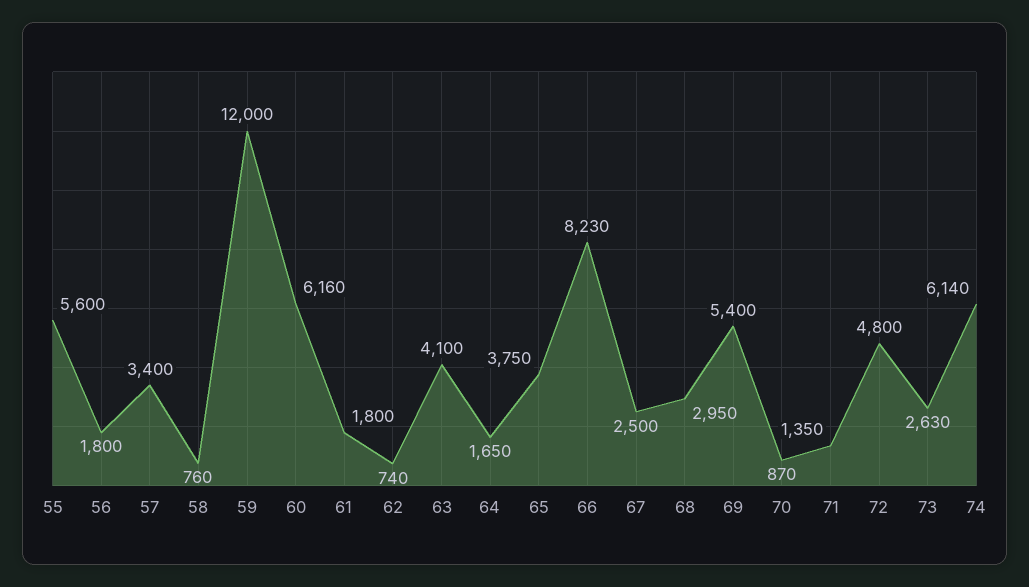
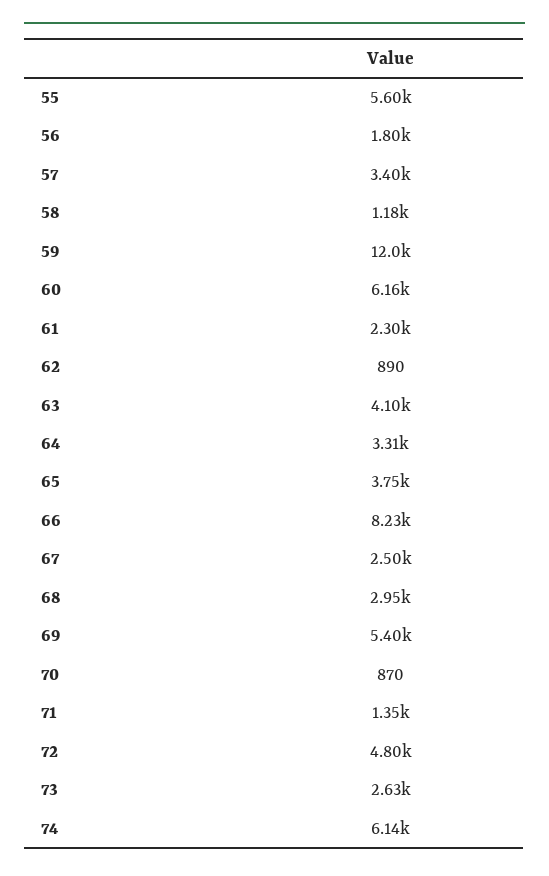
  {
    "55": 5600,
    "56": 1800,
    "57": 3400,
-   "58": 760,
+   "58": 1180,
    "59": 12000,
    "60": 6160,
-   "61": 1800,
+   "61": 2300,
-   "62": 740,
+   "62": 890,
    "63": 4100,
-   "64": 1650,
+   "64": 3310,
    "65": 3750,
    "66": 8230,
    "67": 2500,
    "68": 2950,
    "69": 5400,
    "70": 870,
    "71": 1350,
    "72": 4800,
    "73": 2630,
    "74": 6140
  }

